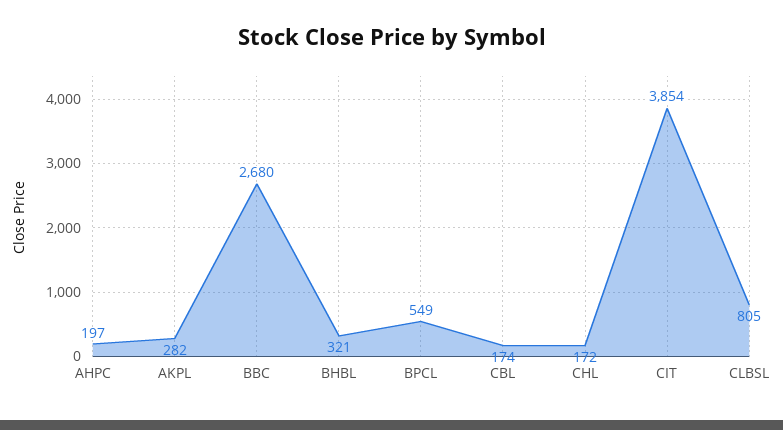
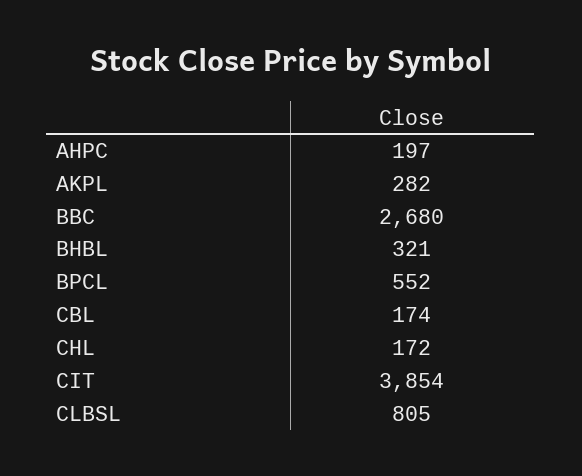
  {
    "AHPC": 197,
    "AKPL": 282,
    "BBC": 2680,
    "BHBL": 321,
-   "BPCL": 549,
+   "BPCL": 552,
    "CBL": 174,
    "CHL": 172,
    "CIT": 3854,
    "CLBSL": 805
  }

